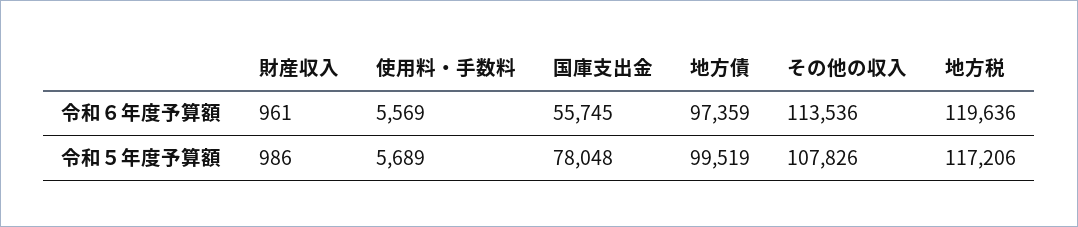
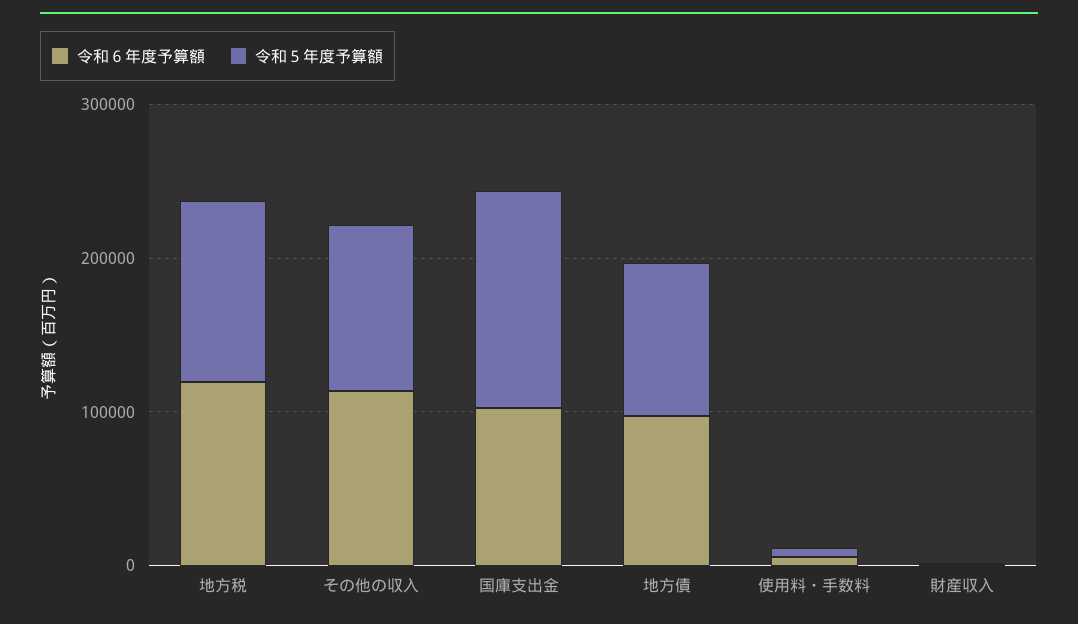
  {
    "令和６年度予算額": {
      "財産収入": 961,
      "使用料・手数料": 5569,
-     "国庫支出金": 55745,
+     "国庫支出金": 100000,
      "地方債": 97359,
      "その他の収入": 113536,
      "地方税": 119636
    },
    "令和５年度予算額": {
      "財産収入": 986,
      "使用料・手数料": 5689,
-     "国庫支出金": 78048,
+     "国庫支出金": 140000,
      "地方債": 99519,
      "その他の収入": 107826,
      "地方税": 117206
    }
  }

